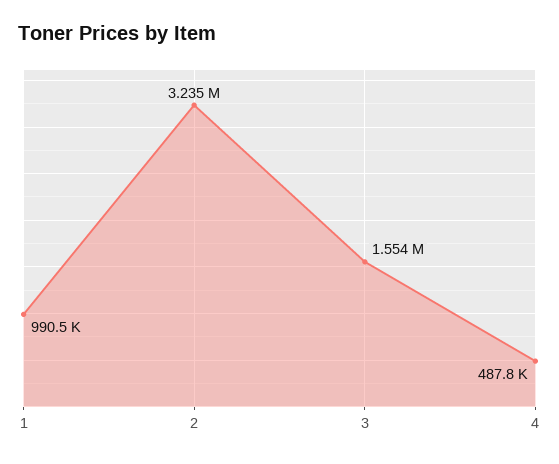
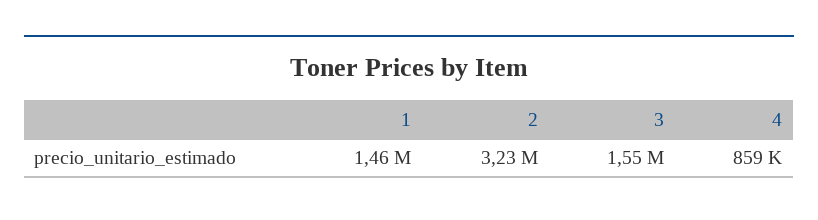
  {
-   "1": 990500,
+   "1": 1460000,
    "2": 3235000,
    "3": 1554000,
-   "4": 487800
+   "4": 859000
  }

